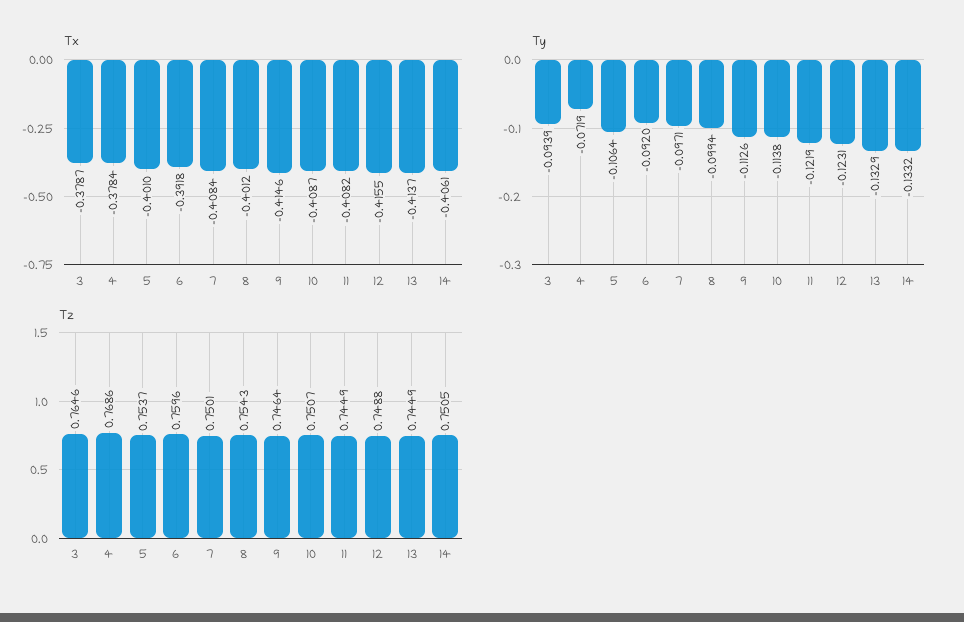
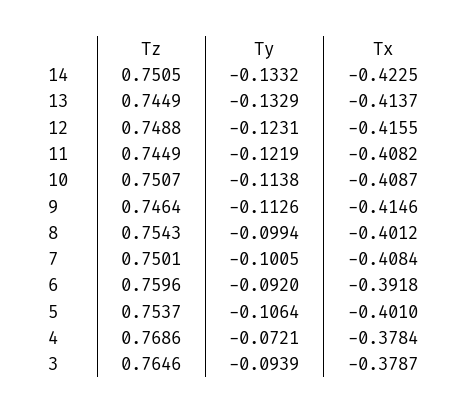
  {
    "Tx": {
      "3": -0.3787,
      "4": -0.3784,
      "5": -0.401,
      "6": -0.3918,
      "7": -0.4084,
      "8": -0.4012,
      "9": -0.4146,
      "10": -0.4087,
      "11": -0.4082,
      "12": -0.4155,
      "13": -0.4137,
-     "14": -0.4061
+     "14": -0.4225
    },
    "Ty": {
      "3": -0.0939,
-     "4": -0.0719,
+     "4": -0.0721,
      "5": -0.1064,
      "6": -0.092,
-     "7": -0.0971,
+     "7": -0.1005,
      "8": -0.0994,
      "9": -0.1126,
      "10": -0.1138,
      "11": -0.1219,
      "12": -0.1231,
      "13": -0.1329,
      "14": -0.1332
    },
    "Tz": {
      "3": 0.7646,
      "4": 0.7686,
      "5": 0.7537,
      "6": 0.7596,
      "7": 0.7501,
      "8": 0.7543,
      "9": 0.7464,
      "10": 0.7507,
      "11": 0.7449,
      "12": 0.7488,
      "13": 0.7449,
      "14": 0.7505
    }
  }

